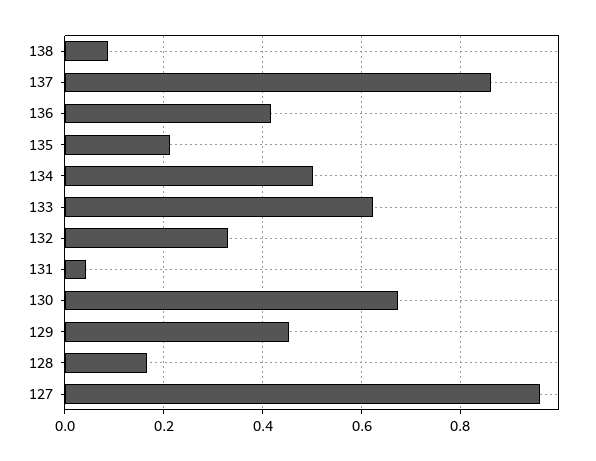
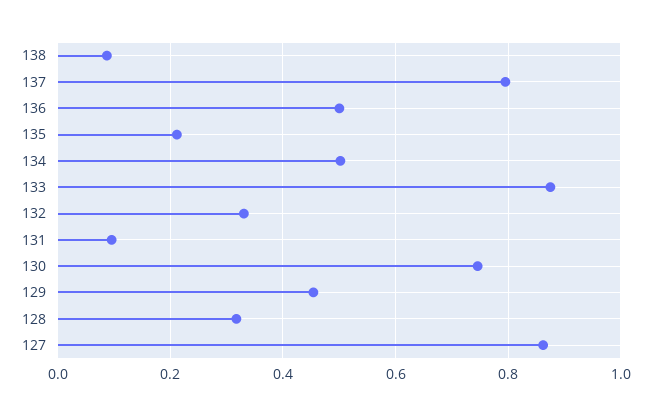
  {
    "138": 0.08,
-   "137": 0.86,
+   "137": 0.8,
-   "136": 0.42,
+   "136": 0.5,
    "135": 0.22,
    "134": 0.5,
-   "133": 0.62,
+   "133": 0.88,
    "132": 0.34,
-   "131": 0.04,
+   "131": 0.1,
-   "130": 0.68,
+   "130": 0.74,
    "129": 0.46,
-   "128": 0.16,
+   "128": 0.32,
-   "127": 0.96
+   "127": 0.86
  }

